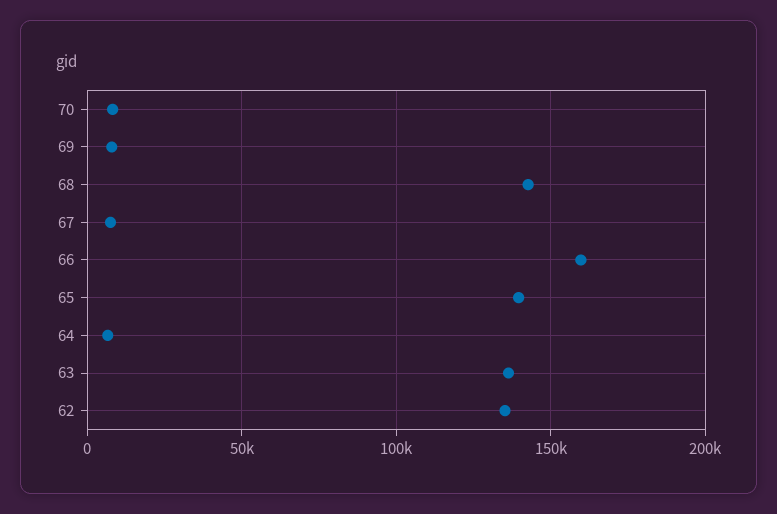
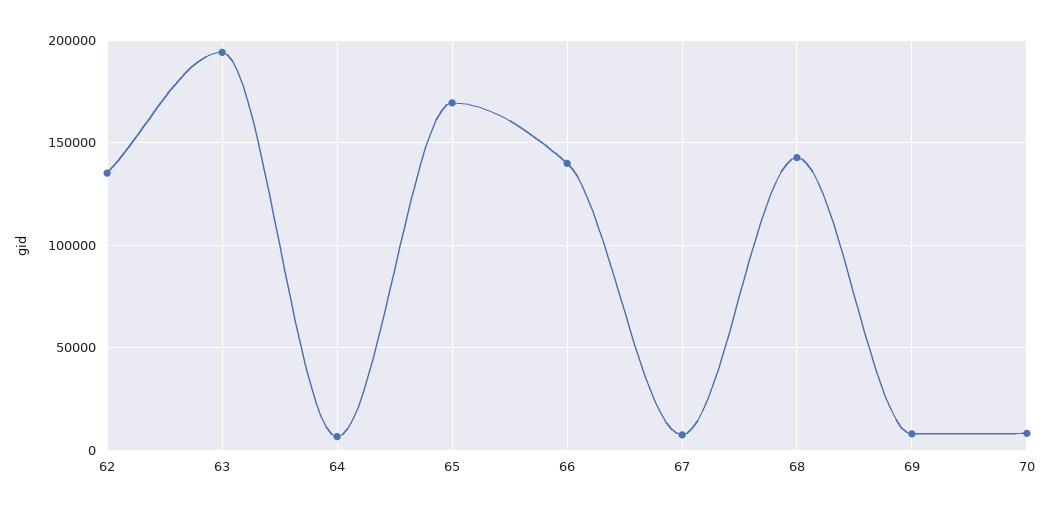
  {
    "70": 10000,
    "69": 10000,
    "68": 145000,
    "67": 5000,
-   "66": 160000,
+   "66": 140000,
-   "65": 140000,
+   "65": 170000,
    "64": 5000,
-   "63": 135000,
+   "63": 195000,
    "62": 135000
  }

